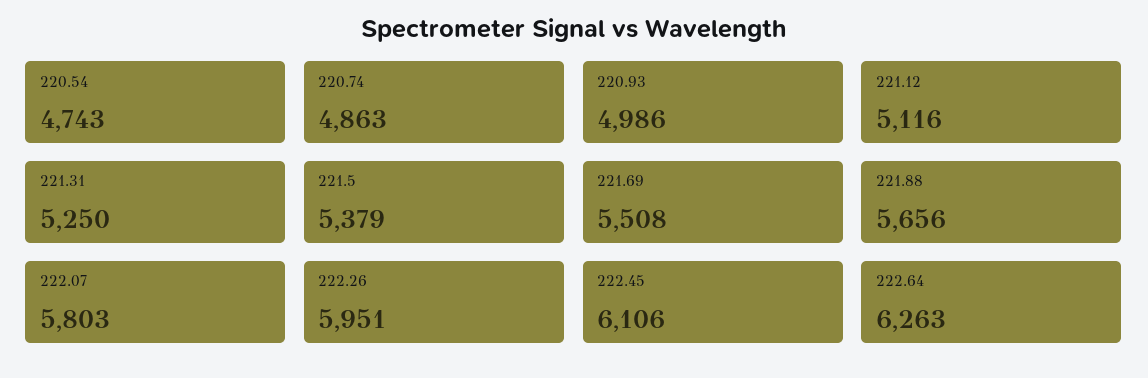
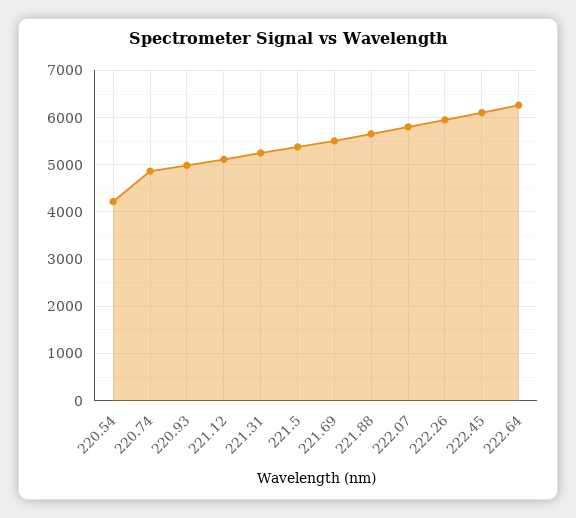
  {
-   "220.54": 4743,
+   "220.54": 4200,
    "220.74": 4863,
    "220.93": 4986,
    "221.12": 5116,
    "221.31": 5250,
    "221.5": 5379,
    "221.69": 5508,
    "221.88": 5656,
    "222.07": 5803,
    "222.26": 5951,
    "222.45": 6106,
    "222.64": 6263
  }

